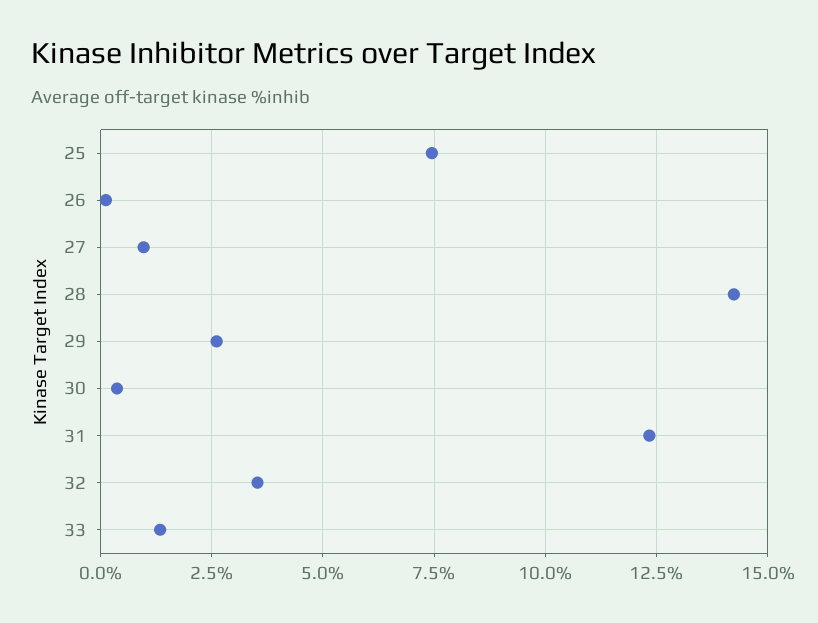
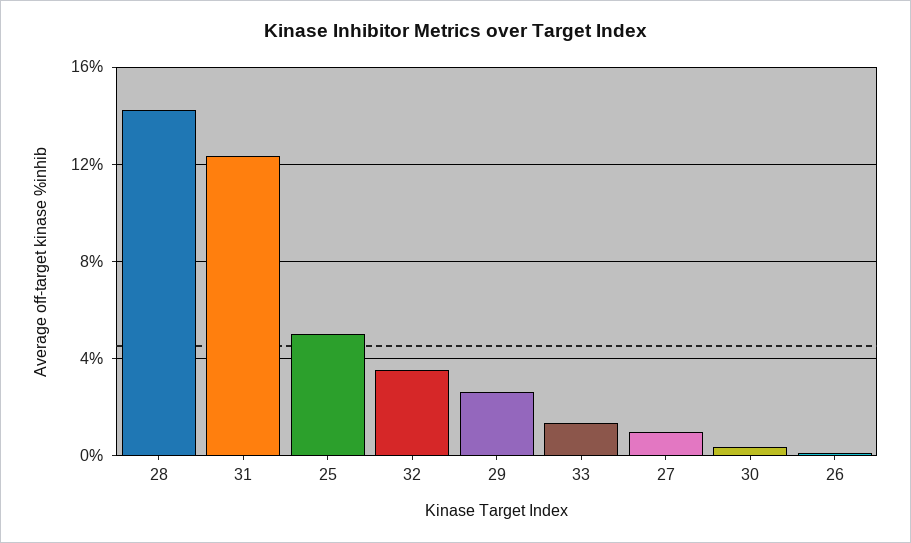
  {
-   "25": 7.5,
+   "25": 5,
    "26": 0,
    "27": 1,
    "28": 14.25,
    "29": 2.5,
    "30": 0.25,
    "31": 12.25,
    "32": 3.5,
    "33": 1.25
  }

